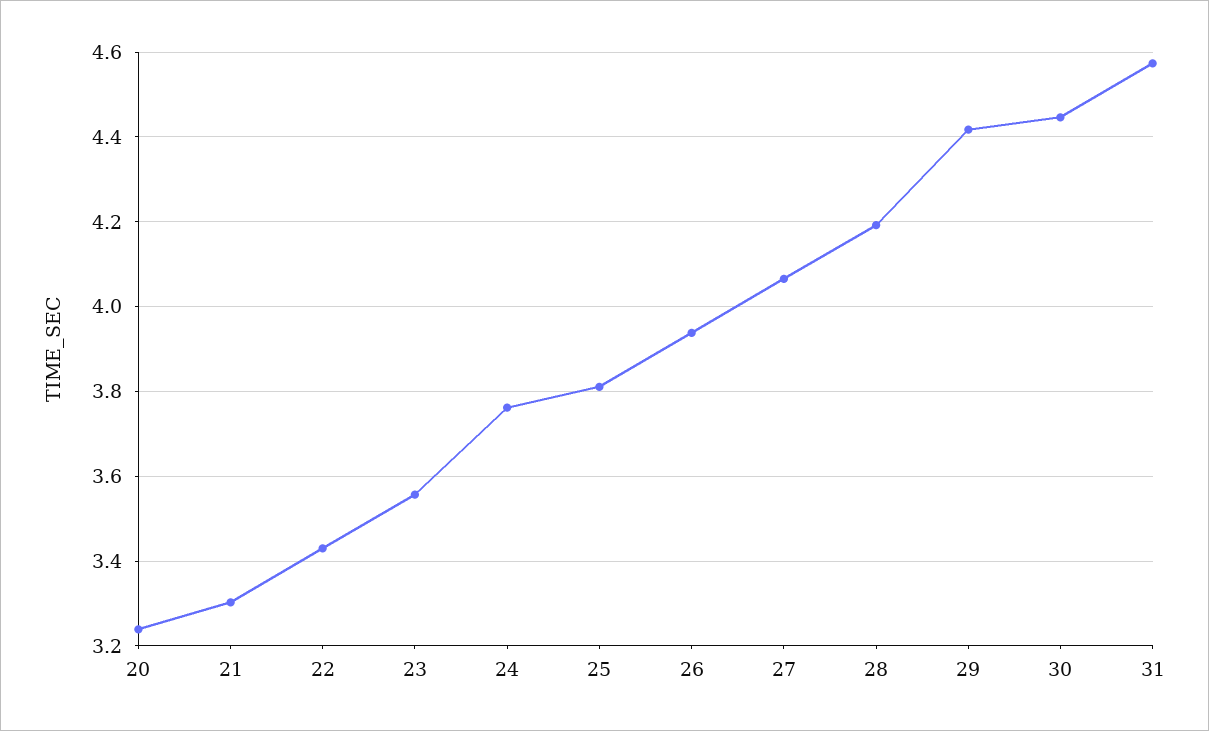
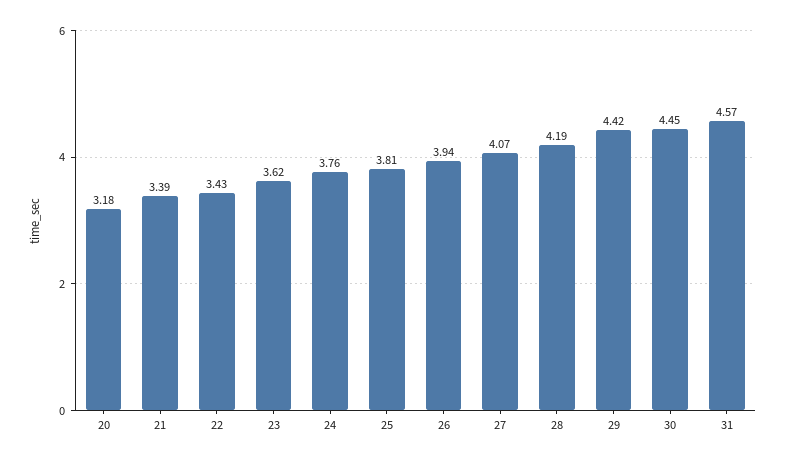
  {
-   "20": 3.24,
+   "20": 3.18,
-   "21": 3.3,
+   "21": 3.39,
    "22": 3.43,
-   "23": 3.56,
+   "23": 3.62,
    "24": 3.76,
    "25": 3.81,
    "26": 3.94,
    "27": 4.07,
    "28": 4.19,
    "29": 4.42,
    "30": 4.45,
    "31": 4.57
  }

